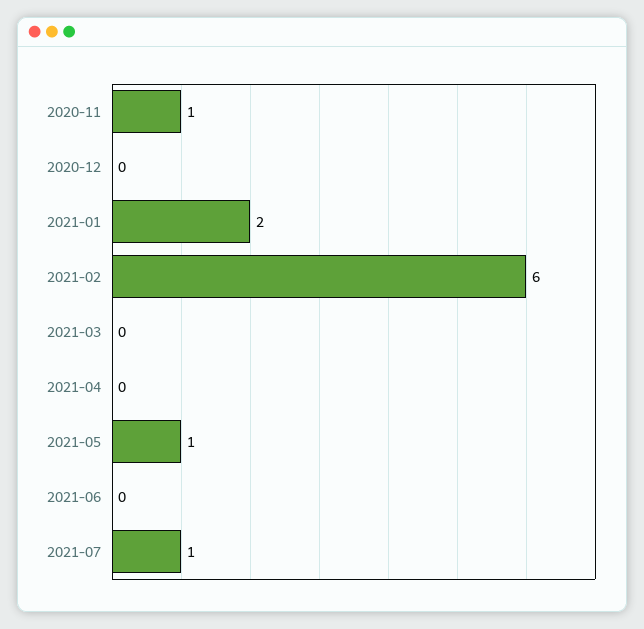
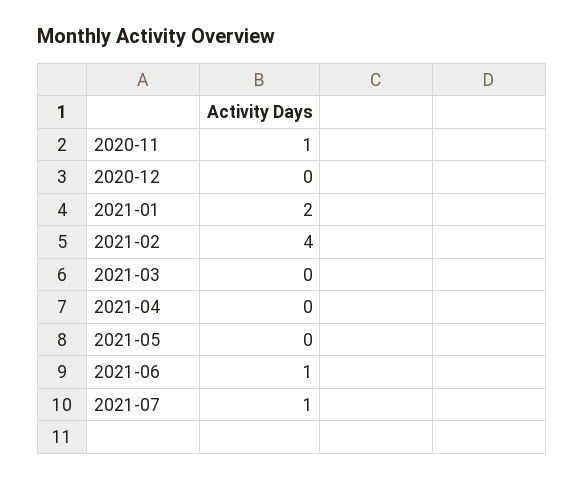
  {
    "2020-11": 1,
    "2020-12": 0,
    "2021-01": 2,
-   "2021-02": 6,
+   "2021-02": 4,
    "2021-03": 0,
    "2021-04": 0,
-   "2021-05": 1,
+   "2021-05": 0,
-   "2021-06": 0,
+   "2021-06": 1,
    "2021-07": 1
  }

